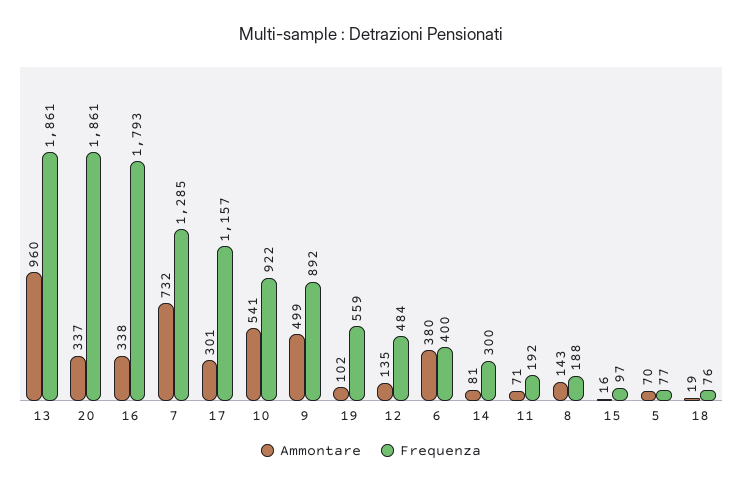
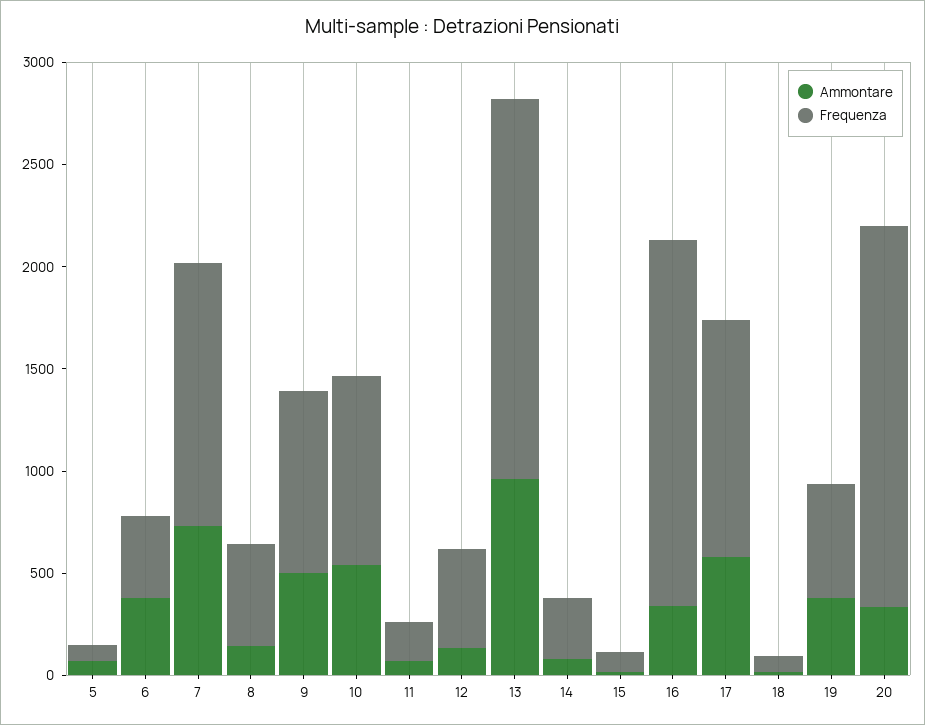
  {
    "Ammontare": {
      "13": 960,
      "20": 337,
      "16": 338,
      "7": 732,
-     "17": 301,
+     "17": 600,
      "10": 541,
      "9": 499,
-     "19": 102,
+     "19": 400,
      "12": 135,
      "6": 380,
      "14": 81,
      "11": 71,
      "8": 143,
      "15": 16,
      "5": 70,
      "18": 19
    },
    "Frequenza": {
      "13": 1861,
      "20": 1861,
      "16": 1793,
      "7": 1285,
      "17": 1157,
      "10": 922,
      "9": 892,
      "19": 559,
      "12": 484,
      "6": 400,
      "14": 300,
      "11": 192,
-     "8": 188,
+     "8": 500,
      "15": 97,
      "5": 77,
      "18": 76
    }
  }

